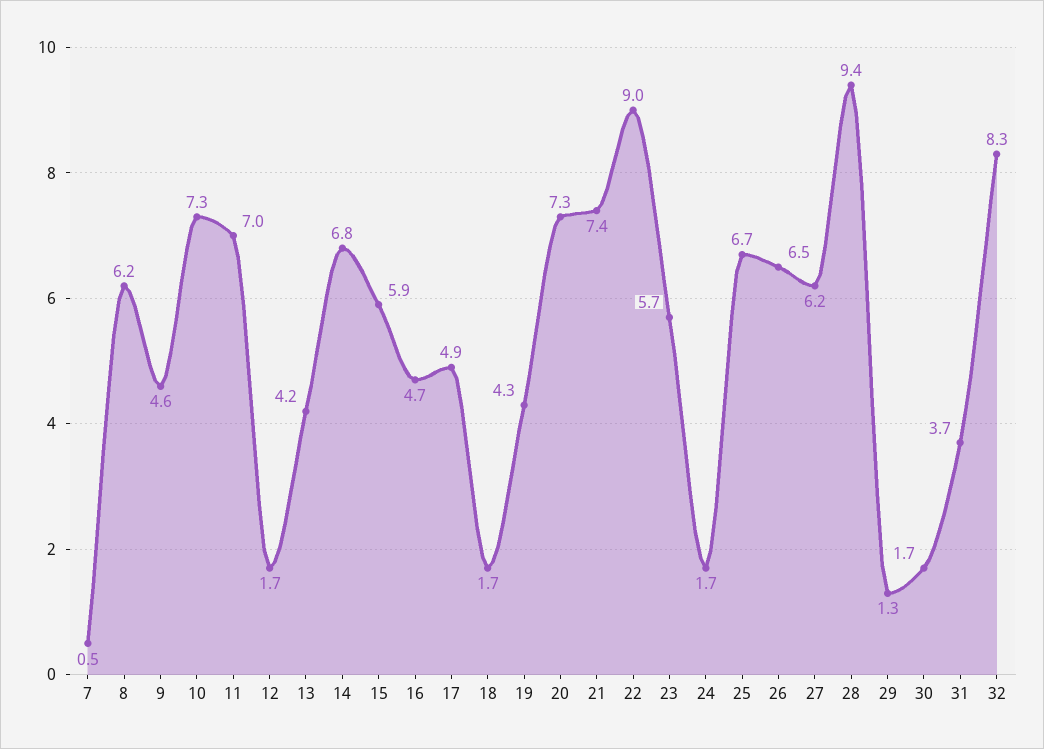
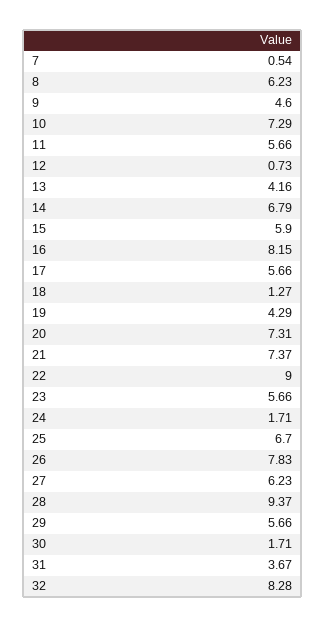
  {
    "7": 0.54,
    "8": 6.23,
    "9": 4.6,
    "10": 7.29,
-   "11": 7,
+   "11": 5.66,
-   "12": 1.7,
+   "12": 0.73,
    "13": 4.16,
    "14": 6.79,
    "15": 5.9,
-   "16": 4.7,
+   "16": 8.15,
-   "17": 4.9,
+   "17": 5.66,
-   "18": 1.7,
+   "18": 1.27,
    "19": 4.29,
    "20": 7.31,
    "21": 7.37,
    "22": 9,
    "23": 5.66,
    "24": 1.71,
    "25": 6.7,
-   "26": 6.5,
+   "26": 7.83,
    "27": 6.23,
    "28": 9.37,
-   "29": 1.3,
+   "29": 5.66,
    "30": 1.71,
    "31": 3.67,
    "32": 8.28
  }

